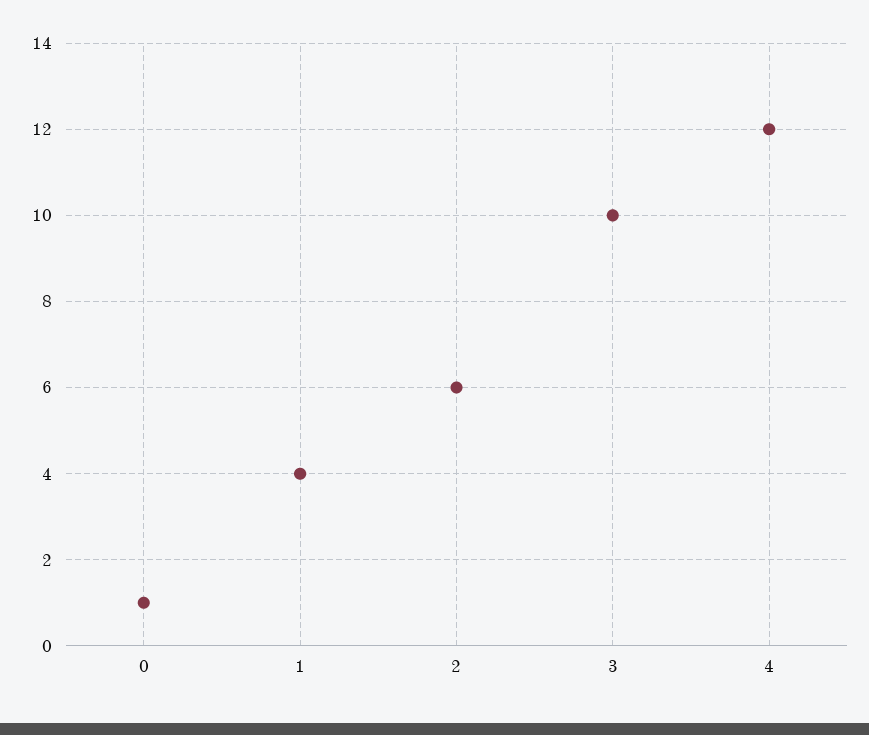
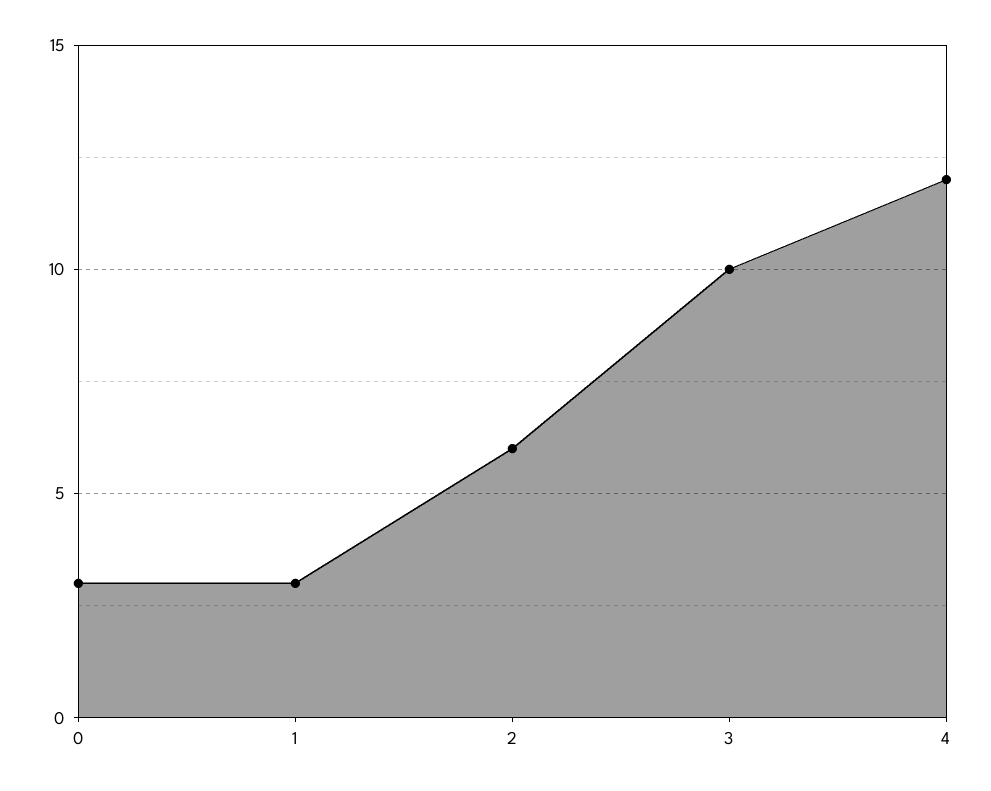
  {
-   "0": 1,
+   "0": 3,
-   "1": 4,
+   "1": 3,
    "2": 6,
    "3": 10,
    "4": 12
  }

